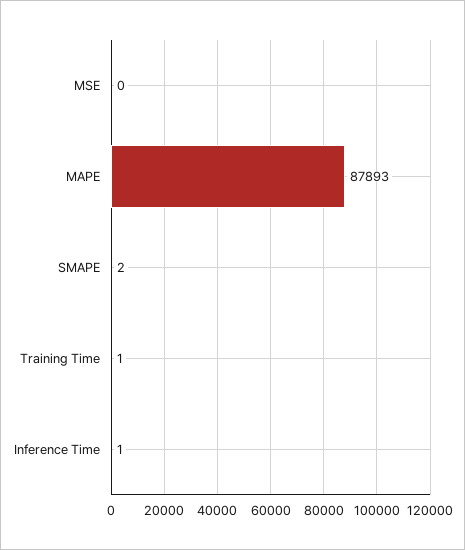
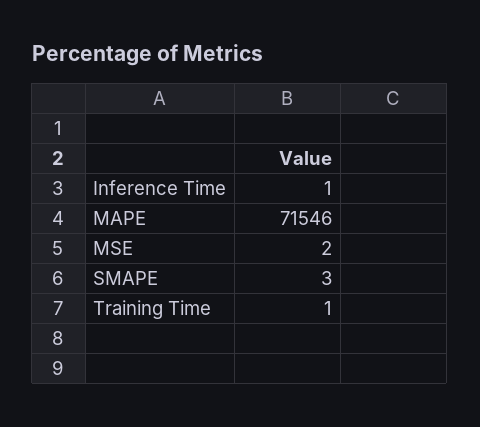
  {
-   "MSE": 0,
+   "MSE": 2,
-   "MAPE": 87893,
+   "MAPE": 71546,
-   "SMAPE": 2,
+   "SMAPE": 3,
    "Training Time": 1,
    "Inference Time": 1
  }

